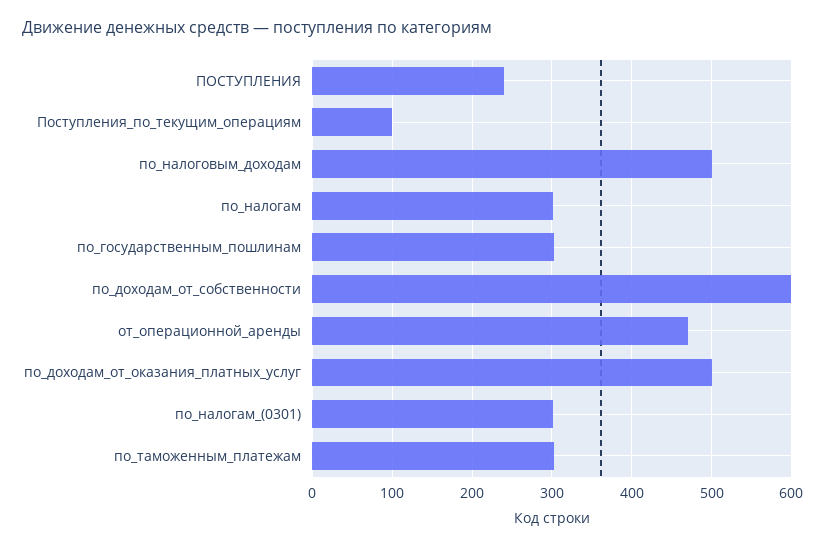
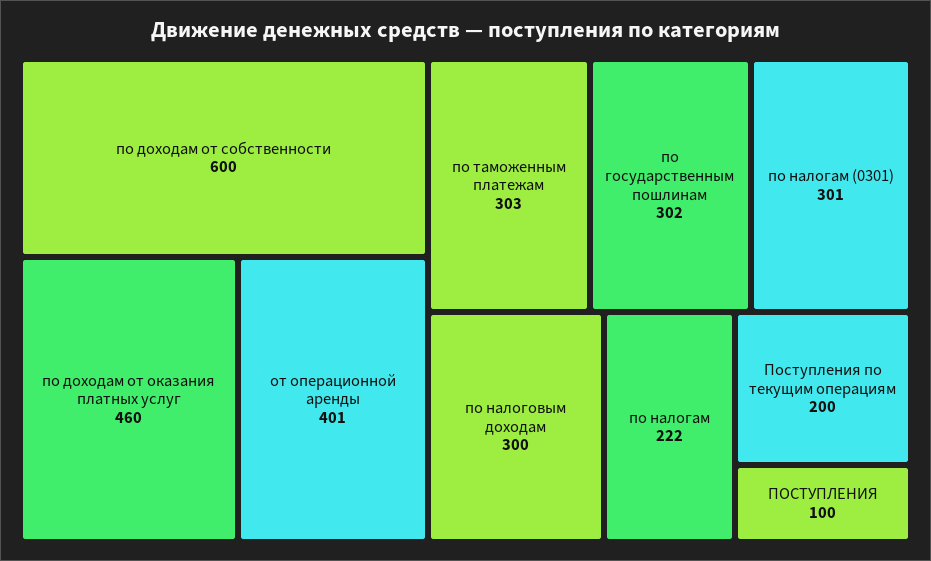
  {
-   "ПОСТУПЛЕНИЯ": 240,
+   "ПОСТУПЛЕНИЯ": 100,
-   "Поступления_по_текущим_операциям": 100,
+   "Поступления_по_текущим_операциям": 200,
-   "по_налоговым_доходам": 500,
+   "по_налоговым_доходам": 300,
-   "по_налогам": 300,
+   "по_налогам": 222,
    "по_государственным_пошлинам": 302,
    "по_доходам_от_собственности": 600,
-   "от_операционной_аренды": 470,
+   "от_операционной_аренды": 401,
-   "по_доходам_от_оказания_платных_услуг": 500,
+   "по_доходам_от_оказания_платных_услуг": 460,
    "по_налогам_(0301)": 301,
    "по_таможенным_платежам": 303
  }

